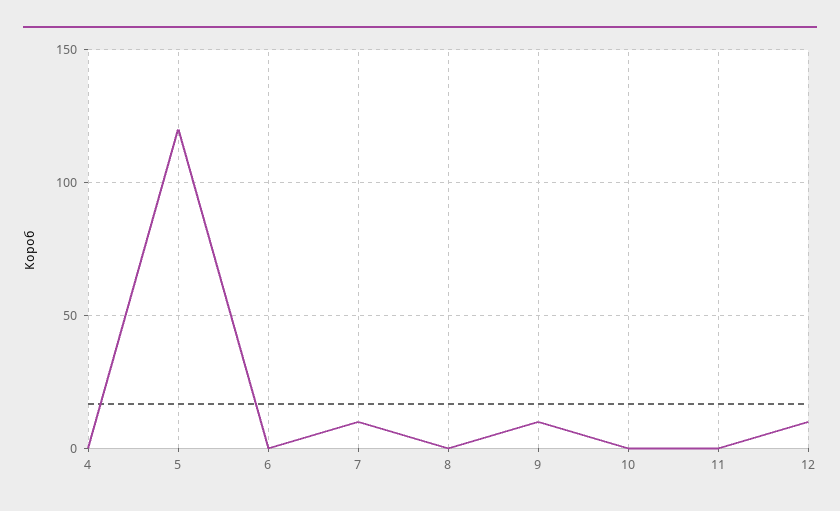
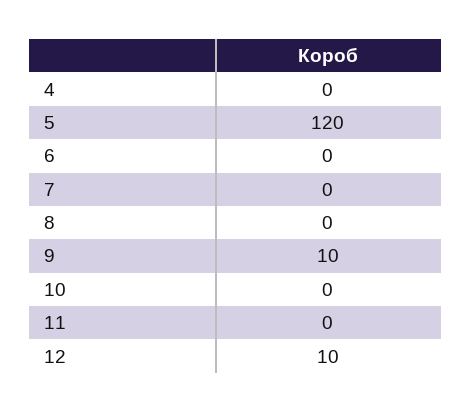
  {
    "4": 0,
    "5": 120,
    "6": 0,
-   "7": 10,
+   "7": 0,
    "8": 0,
    "9": 10,
    "10": 0,
    "11": 0,
    "12": 10
  }

